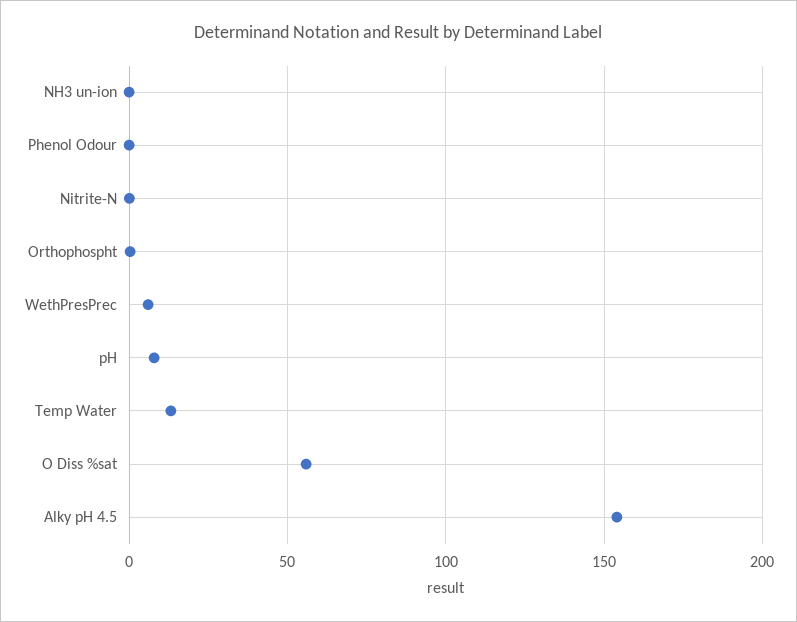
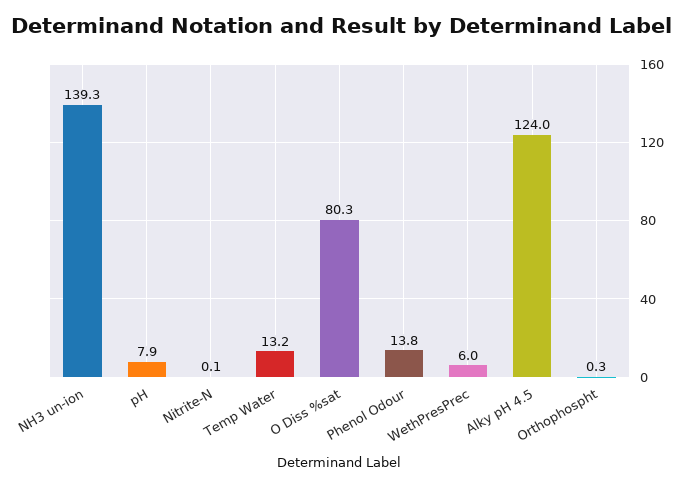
  {
-   "NH3 un-ion": 0,
+   "NH3 un-ion": 139.3,
-   "Phenol Odour": 0,
+   "Phenol Odour": 13.8,
    "Nitrite-N": 0.1,
    "Orthophospht": 0.3,
    "WethPresPrec": 6,
    "pH": 7.9,
    "Temp Water": 13.2,
-   "O Diss %sat": 55,
+   "O Diss %sat": 80.3,
-   "Alky pH 4.5": 155
+   "Alky pH 4.5": 124
  }

